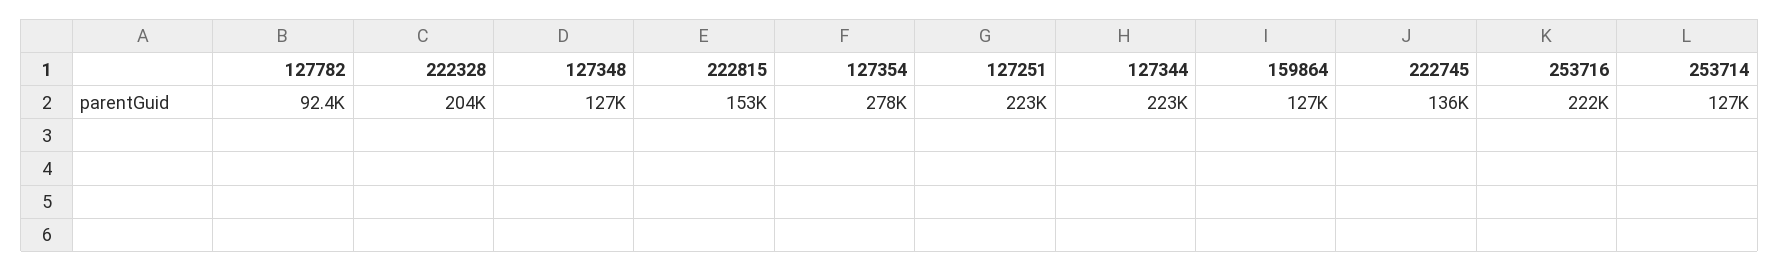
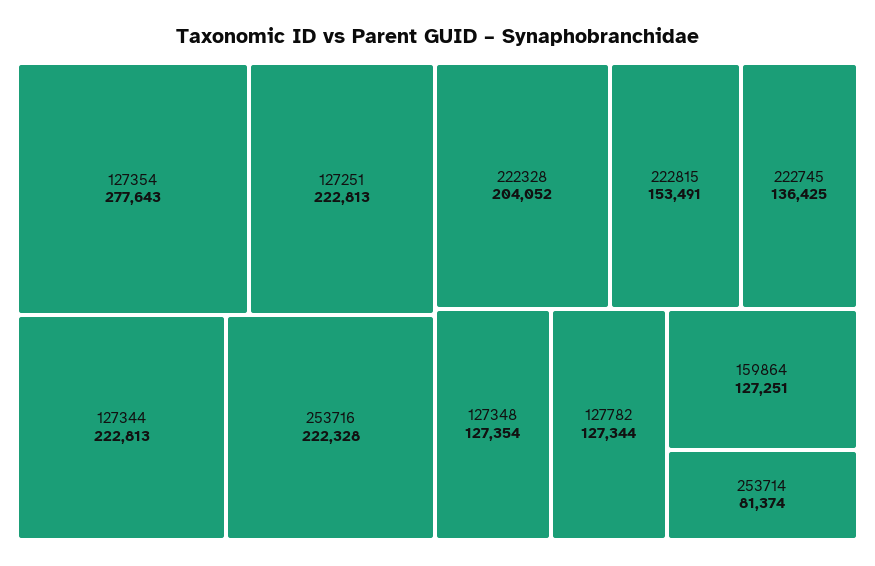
  {
-   "127782": 92400,
+   "127782": 127344,
    "222328": 204052,
    "127348": 127354,
    "222815": 153491,
    "127354": 277643,
    "127251": 222813,
    "127344": 222813,
    "159864": 127251,
    "222745": 136425,
    "253716": 222328,
-   "253714": 127000
+   "253714": 81374
  }

